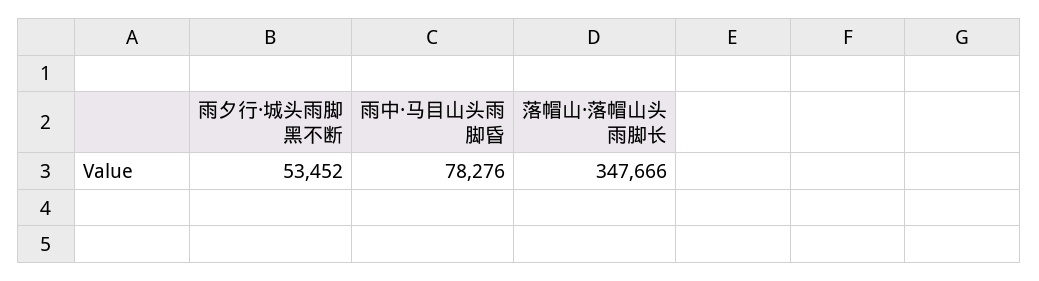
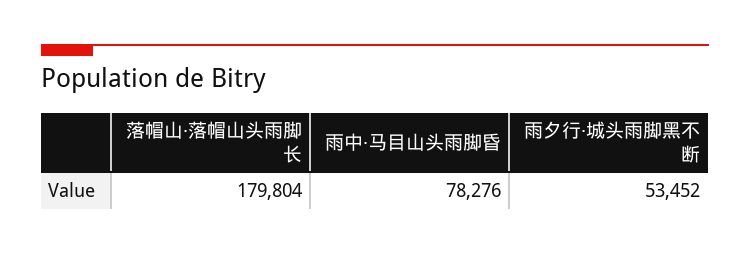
  {
    "雨夕行·城头雨脚黑不断": 53452,
    "雨中·马目山头雨脚昏": 78276,
-   "落帽山·落帽山头雨脚长": 347666
+   "落帽山·落帽山头雨脚长": 179804
  }

